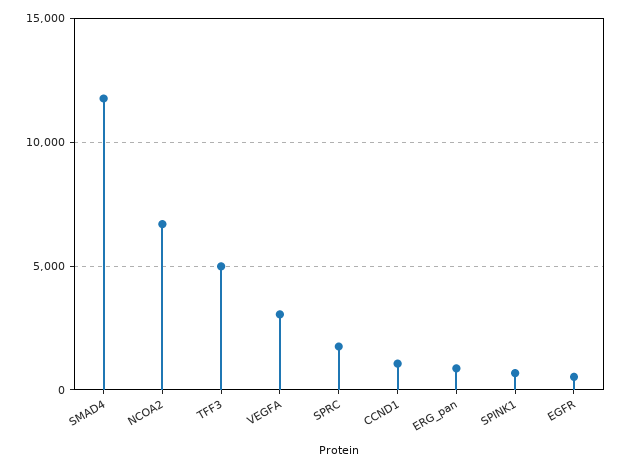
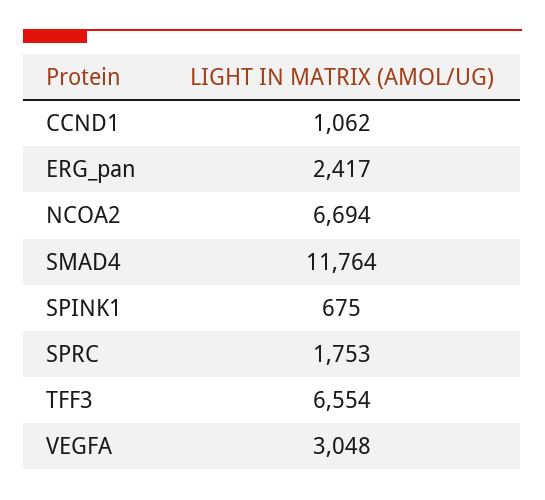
  {
    "SMAD4": 11764,
    "NCOA2": 6694,
-   "TFF3": 5000,
+   "TFF3": 6554,
    "VEGFA": 3048,
    "SPRC": 1753,
    "CCND1": 1062,
-   "ERG_pan": 1000,
+   "ERG_pan": 2417,
-   "SPINK1": 675,
+   "SPINK1": 675
-   "EGFR": 500
  }

